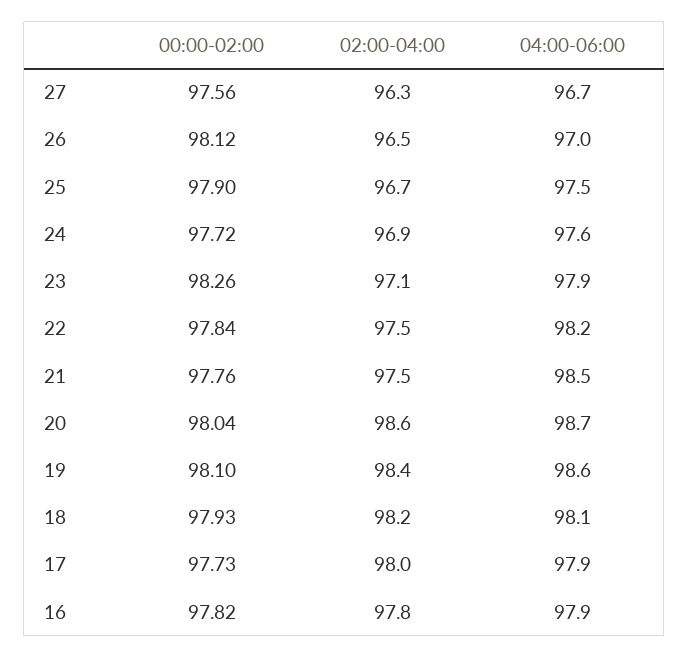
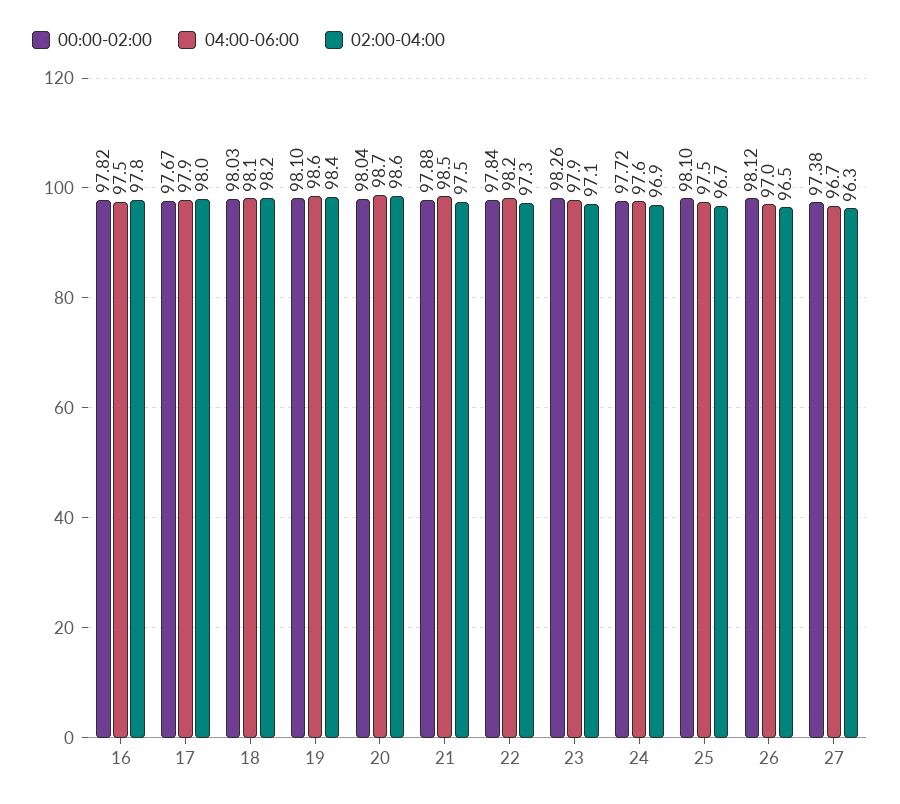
  {
    "00:00-02:00": {
-     "27": 97.56,
+     "27": 97.38,
      "26": 98.12,
-     "25": 97.9,
+     "25": 98.1,
      "24": 97.72,
      "23": 98.26,
      "22": 97.84,
-     "21": 97.76,
+     "21": 97.88,
      "20": 98.04,
      "19": 98.1,
-     "18": 97.93,
+     "18": 98.03,
-     "17": 97.73,
+     "17": 97.67,
      "16": 97.82
    },
    "02:00-04:00": {
      "27": 96.3,
      "26": 96.5,
      "25": 96.7,
      "24": 96.9,
      "23": 97.1,
-     "22": 97.5,
+     "22": 97.3,
      "21": 97.5,
      "20": 98.6,
      "19": 98.4,
      "18": 98.2,
      "17": 98,
      "16": 97.8
    },
    "04:00-06:00": {
      "27": 96.7,
      "26": 97,
      "25": 97.5,
      "24": 97.6,
      "23": 97.9,
      "22": 98.2,
      "21": 98.5,
      "20": 98.7,
      "19": 98.6,
      "18": 98.1,
      "17": 97.9,
-     "16": 97.9
+     "16": 97.5
    }
  }

